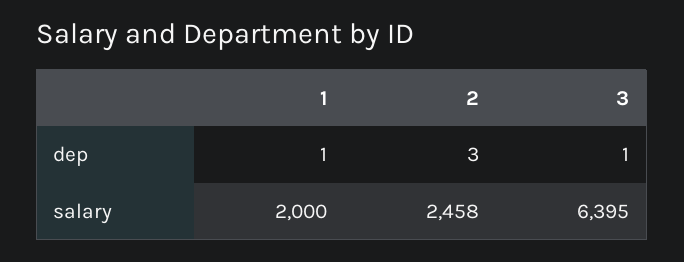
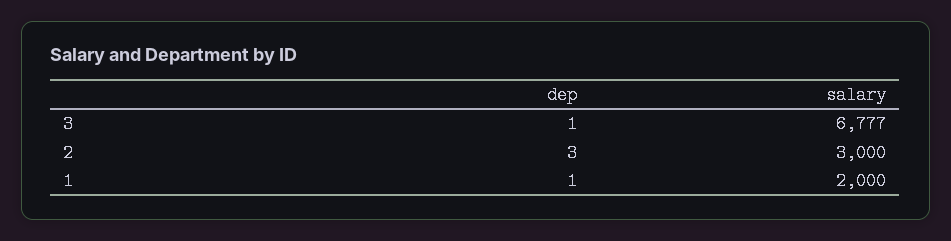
  {
    "1": {
      "dep": 1,
      "salary": 2000
    },
    "2": {
      "dep": 3,
-     "salary": 2458
+     "salary": 3000
    },
    "3": {
      "dep": 1,
-     "salary": 6395
+     "salary": 6777
    }
  }

